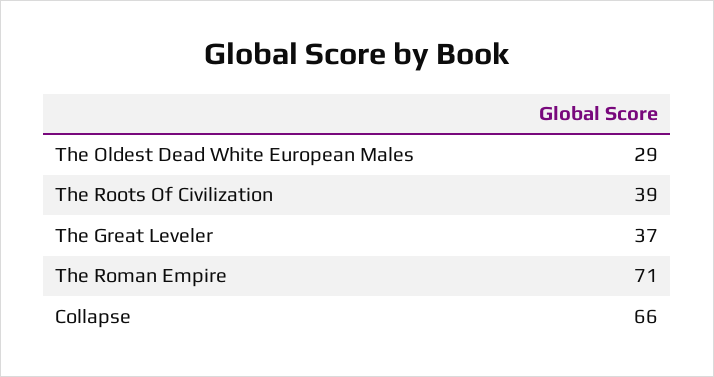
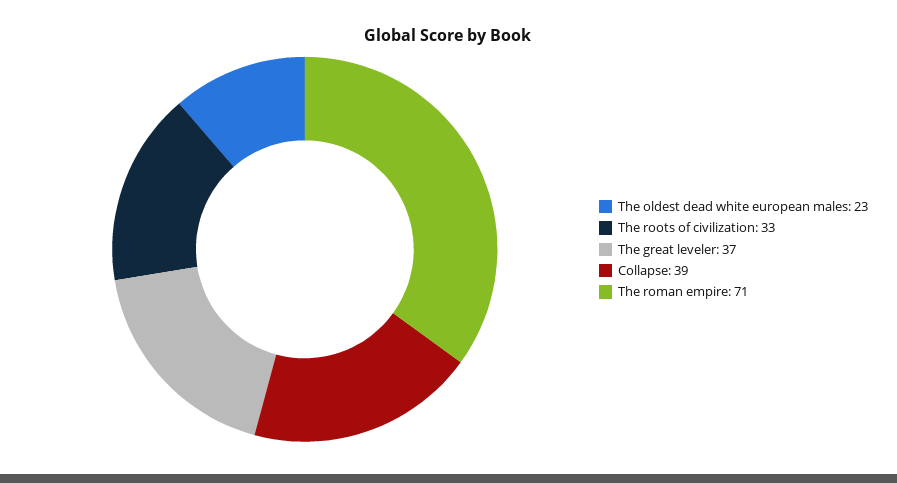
  {
-   "The Oldest Dead White European Males": 29,
+   "The Oldest Dead White European Males": 23,
-   "The Roots Of Civilization": 39,
+   "The Roots Of Civilization": 33,
    "The Great Leveler": 37,
    "The Roman Empire": 71,
-   "Collapse": 66
+   "Collapse": 39
  }

